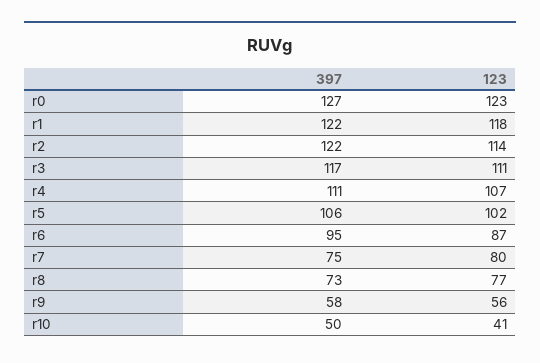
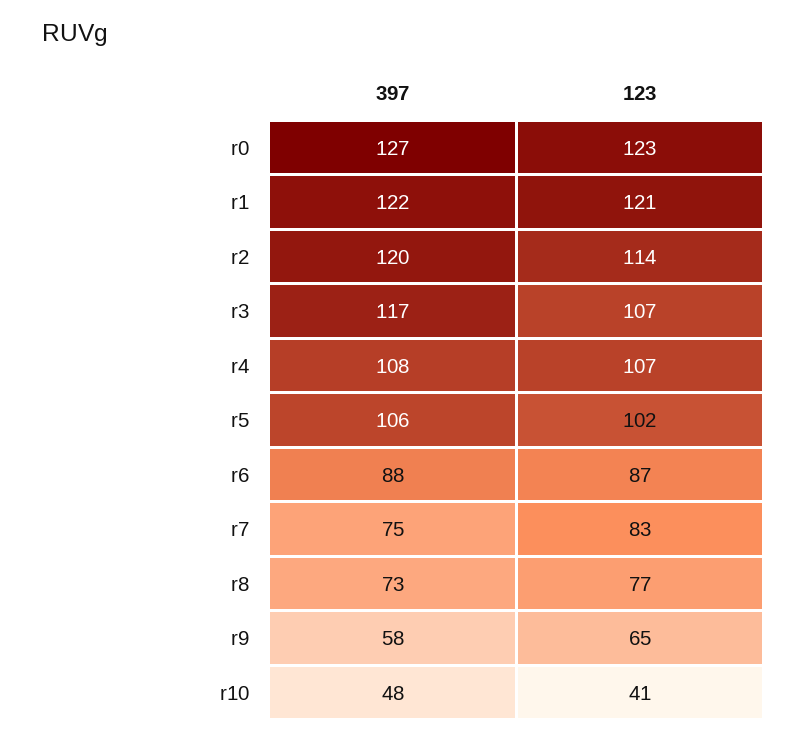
  {
    "397": {
      "r0": 127,
      "r1": 122,
-     "r2": 122,
+     "r2": 120,
      "r3": 117,
-     "r4": 111,
+     "r4": 108,
      "r5": 106,
-     "r6": 95,
+     "r6": 88,
      "r7": 75,
      "r8": 73,
      "r9": 58,
-     "r10": 50
+     "r10": 48
    },
    "123": {
      "r0": 123,
-     "r1": 118,
+     "r1": 121,
      "r2": 114,
-     "r3": 111,
+     "r3": 107,
      "r4": 107,
      "r5": 102,
      "r6": 87,
-     "r7": 80,
+     "r7": 83,
      "r8": 77,
-     "r9": 56,
+     "r9": 65,
      "r10": 41
    }
  }

